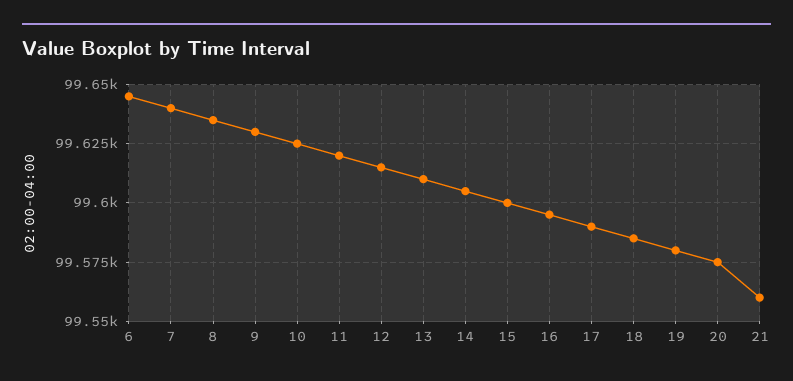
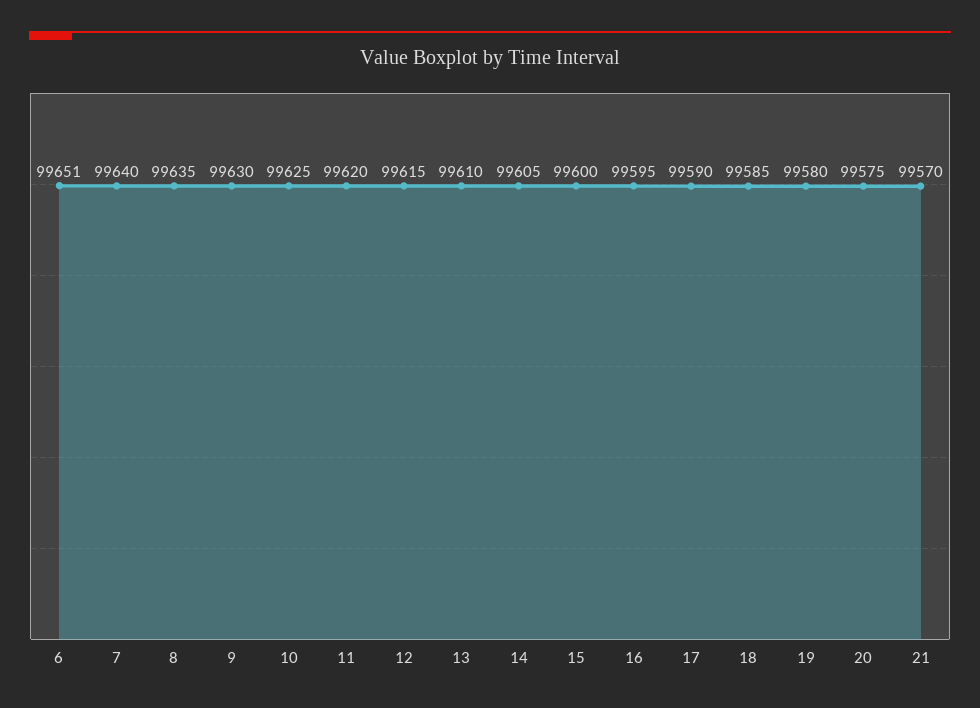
  {
-   "6": 99645,
+   "6": 99651,
    "7": 99640,
    "8": 99635,
    "9": 99630,
    "10": 99625,
    "11": 99620,
    "12": 99615,
    "13": 99610,
    "14": 99605,
    "15": 99600,
    "16": 99595,
    "17": 99590,
    "18": 99585,
    "19": 99580,
    "20": 99575,
-   "21": 99560
+   "21": 99570
  }

